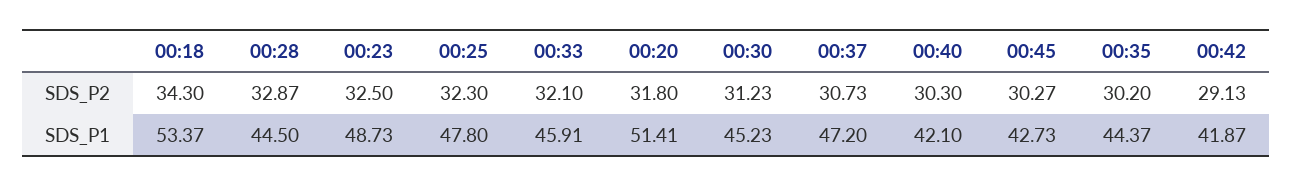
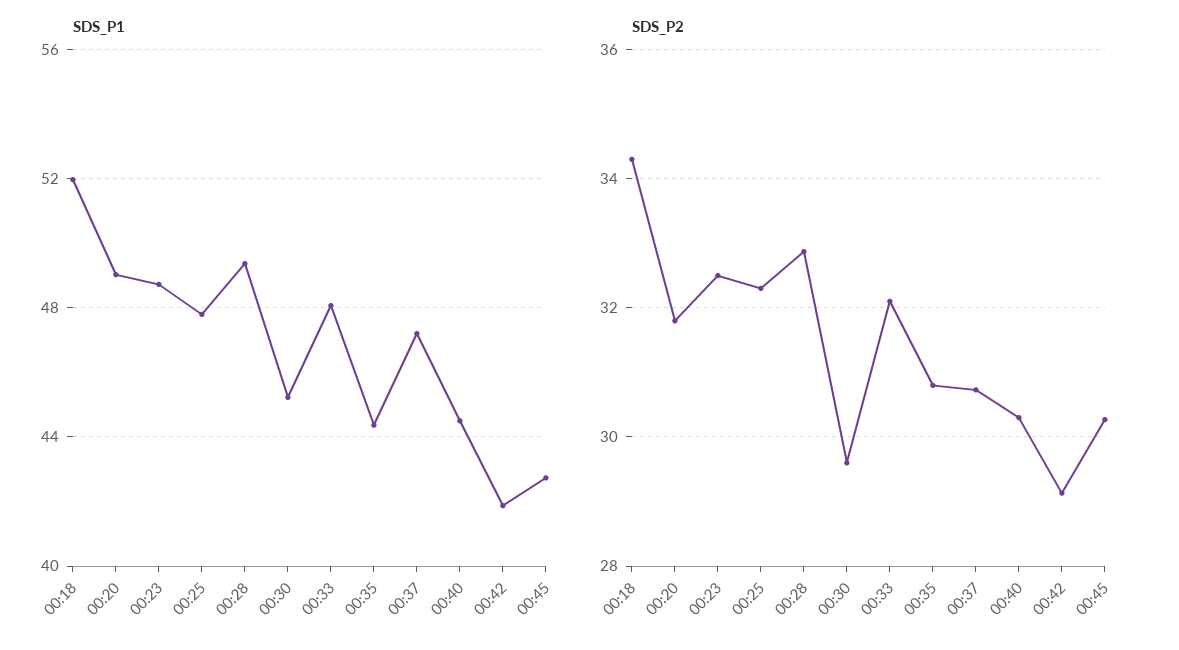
  {
    "SDS_P2": {
      "00:18": 34.3,
      "00:28": 32.87,
      "00:23": 32.5,
      "00:25": 32.3,
      "00:33": 32.1,
      "00:20": 31.8,
-     "00:30": 31.23,
+     "00:30": 29.6,
      "00:37": 30.73,
      "00:40": 30.3,
      "00:45": 30.27,
-     "00:35": 30.2,
+     "00:35": 30.8,
      "00:42": 29.13
    },
    "SDS_P1": {
-     "00:18": 53.37,
+     "00:18": 52,
-     "00:28": 44.5,
+     "00:28": 49.5,
      "00:23": 48.73,
      "00:25": 47.8,
-     "00:33": 45.91,
+     "00:33": 48,
-     "00:20": 51.41,
+     "00:20": 49,
      "00:30": 45.23,
      "00:37": 47.2,
-     "00:40": 42.1,
+     "00:40": 44.5,
      "00:45": 42.73,
      "00:35": 44.37,
      "00:42": 41.87
    }
  }

